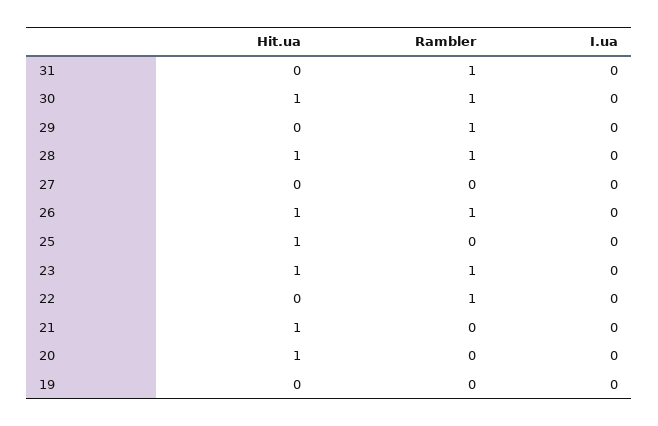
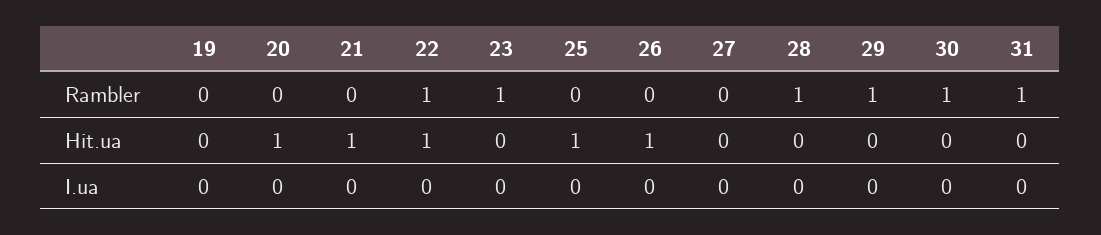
  {
    "Hit.ua": {
      "31": 0,
-     "30": 1,
+     "30": 0,
      "29": 0,
-     "28": 1,
+     "28": 0,
      "27": 0,
      "26": 1,
      "25": 1,
-     "23": 1,
+     "23": 0,
-     "22": 0,
+     "22": 1,
      "21": 1,
      "20": 1,
      "19": 0
    },
    "Rambler": {
      "31": 1,
      "30": 1,
      "29": 1,
      "28": 1,
      "27": 0,
-     "26": 1,
+     "26": 0,
      "25": 0,
      "23": 1,
      "22": 1,
      "21": 0,
      "20": 0,
      "19": 0
    },
    "I.ua": {
      "31": 0,
      "30": 0,
      "29": 0,
      "28": 0,
      "27": 0,
      "26": 0,
      "25": 0,
      "23": 0,
      "22": 0,
      "21": 0,
      "20": 0,
      "19": 0
    }
  }

